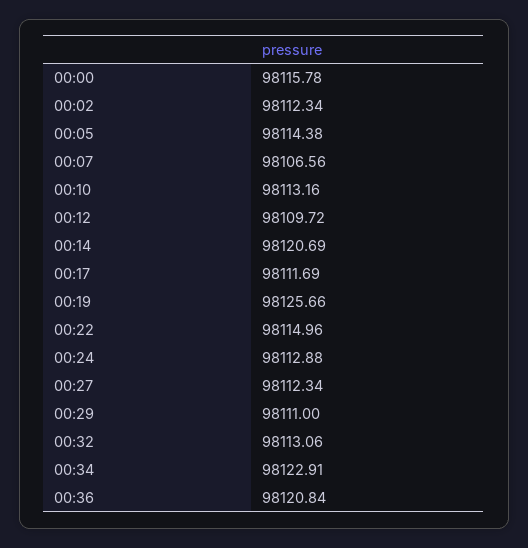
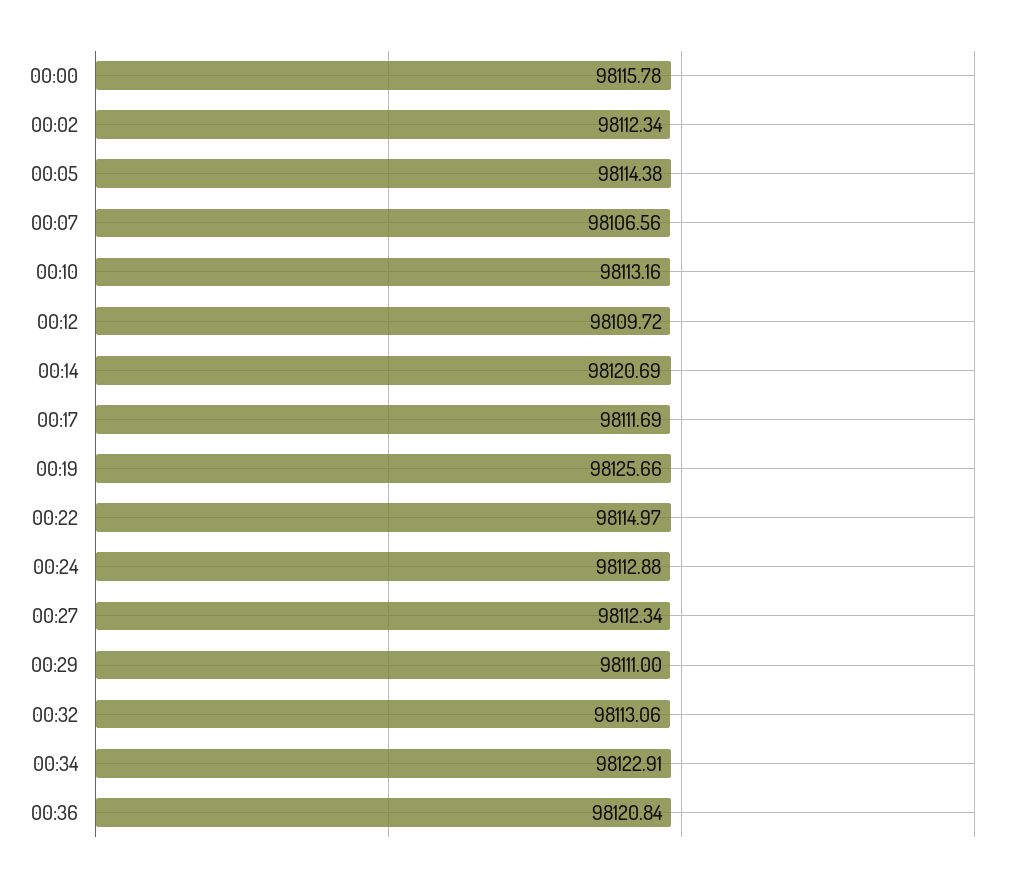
  {
    "00:00": 98115.78,
    "00:02": 98112.34,
    "00:05": 98114.38,
    "00:07": 98106.56,
    "00:10": 98113.16,
    "00:12": 98109.72,
    "00:14": 98120.69,
    "00:17": 98111.69,
    "00:19": 98125.66,
-   "00:22": 98114.96,
+   "00:22": 98114.97,
    "00:24": 98112.88,
    "00:27": 98112.34,
    "00:29": 98111,
    "00:32": 98113.06,
    "00:34": 98122.91,
    "00:36": 98120.84
  }

